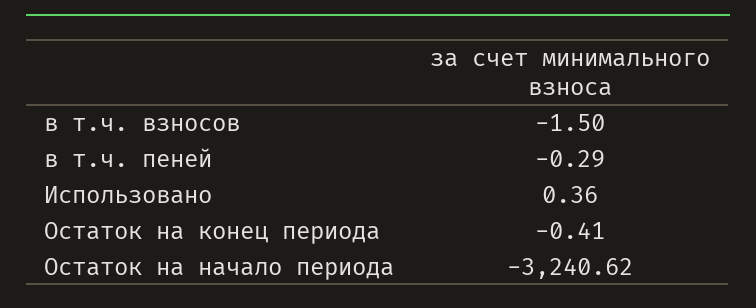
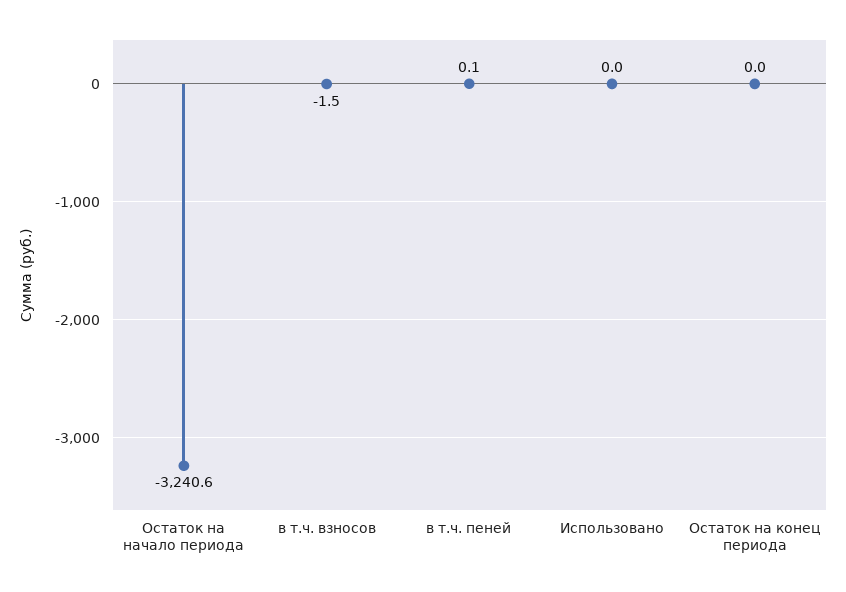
  {
    "в т.ч. взносов": -1.5,
-   "в т.ч. пеней": -0.29,
+   "в т.ч. пеней": 0.1,
-   "Использовано": 0.36,
+   "Использовано": 0,
-   "Остаток на конец периода": -0.41,
+   "Остаток на конец периода": 0,
    "Остаток на начало периода": -3240.62
  }

